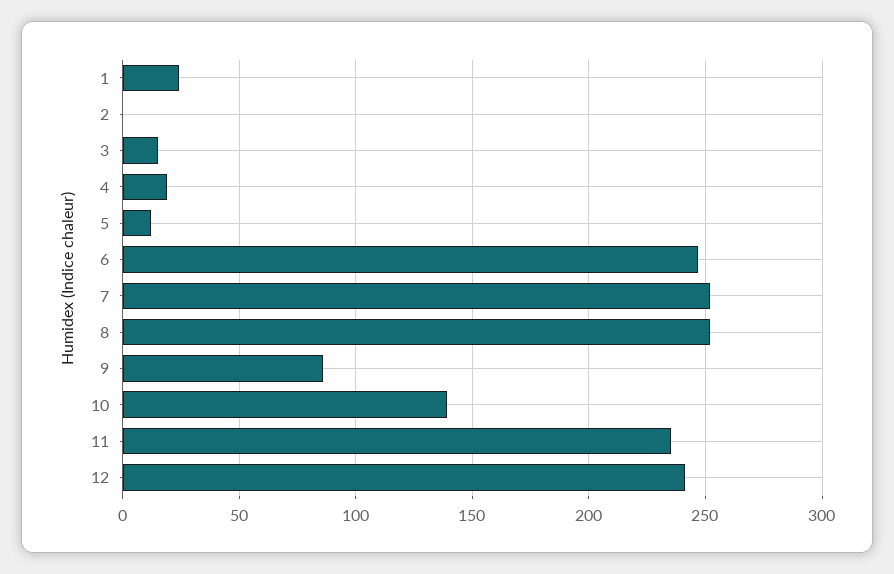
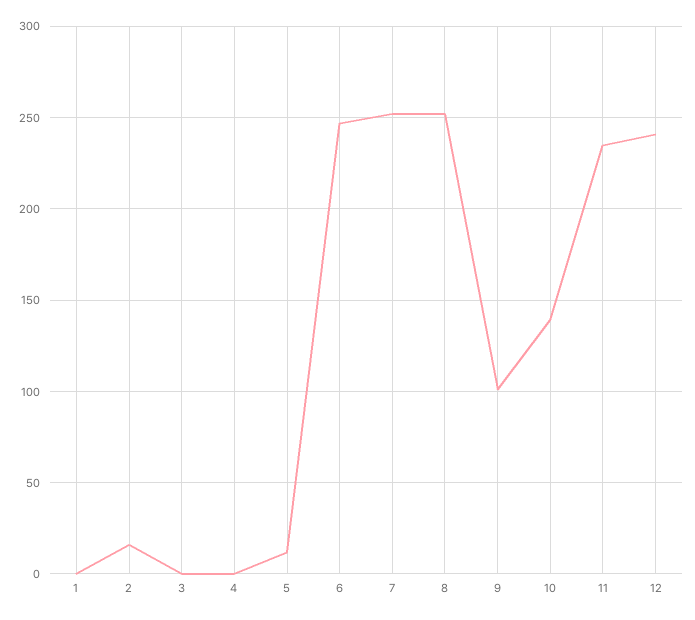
  {
-   "1": 25,
+   "1": 0,
-   "2": 0,
+   "2": 15,
-   "3": 15,
+   "3": 0,
-   "4": 20,
+   "4": 0,
    "5": 10,
    "6": 245,
    "7": 250,
    "8": 250,
-   "9": 85,
+   "9": 100,
    "10": 140,
    "11": 235,
    "12": 240
  }

